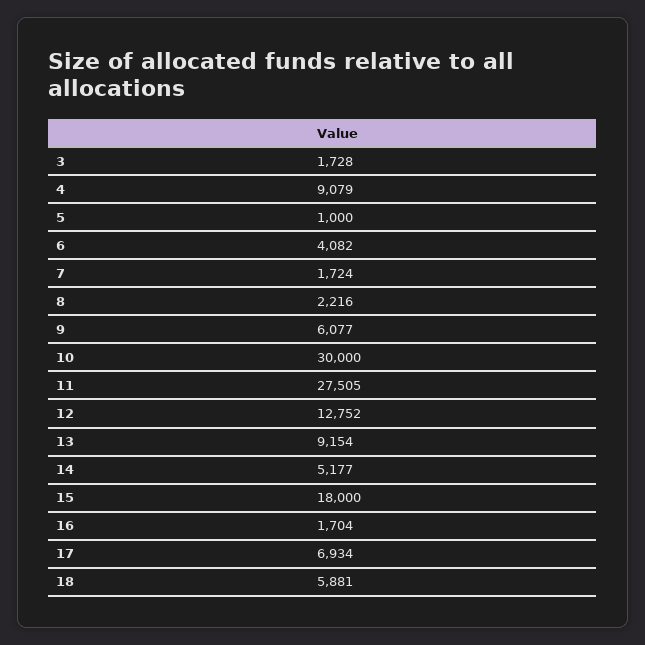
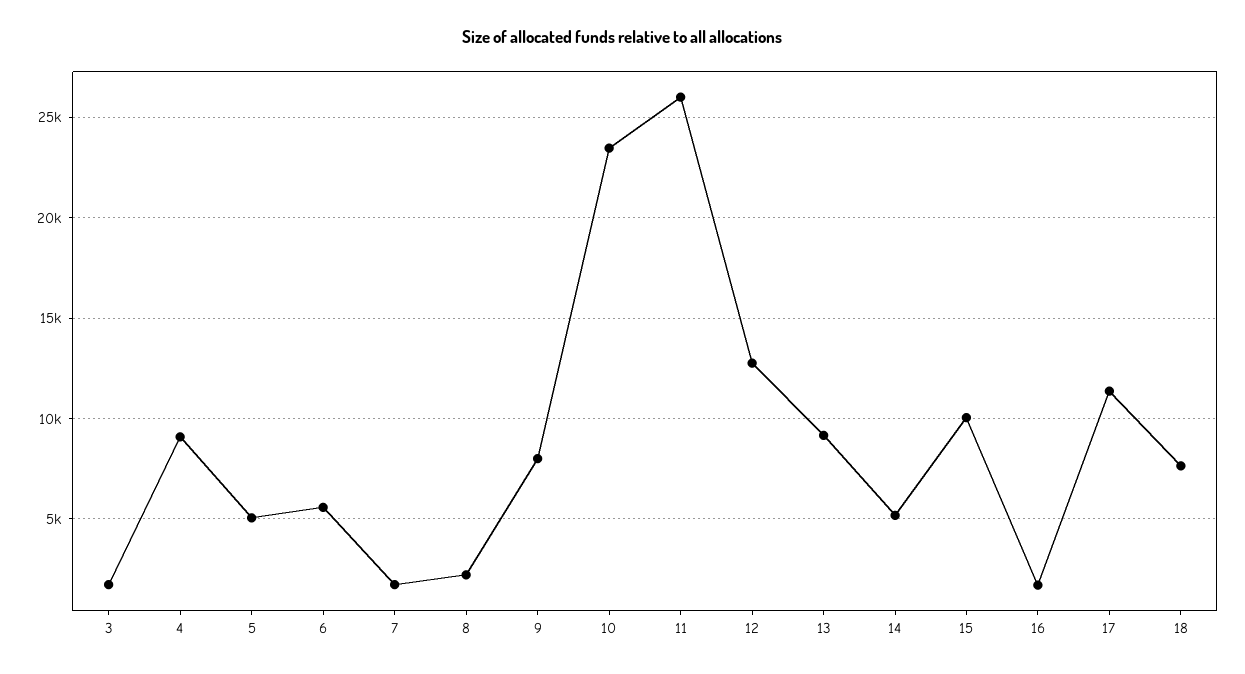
  {
    "3": 1728,
    "4": 9079,
-   "5": 1000,
+   "5": 5000,
-   "6": 4082,
+   "6": 5500,
    "7": 1724,
    "8": 2216,
-   "9": 6077,
+   "9": 8000,
-   "10": 30000,
+   "10": 23500,
-   "11": 27505,
+   "11": 26000,
    "12": 12752,
    "13": 9154,
    "14": 5177,
-   "15": 18000,
+   "15": 10000,
    "16": 1704,
-   "17": 6934,
+   "17": 11500,
-   "18": 5881
+   "18": 7500
  }

